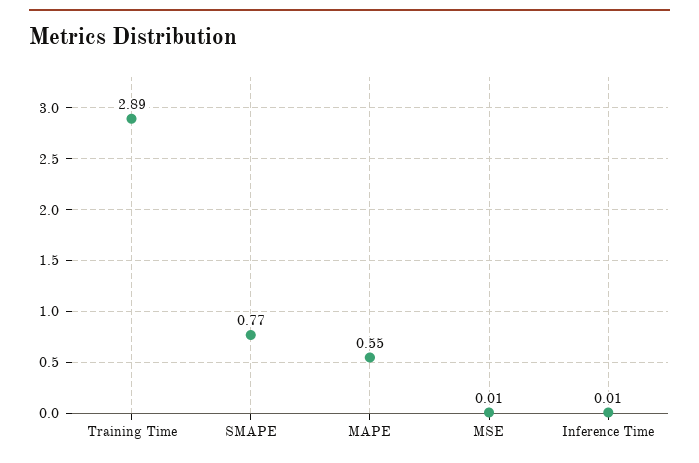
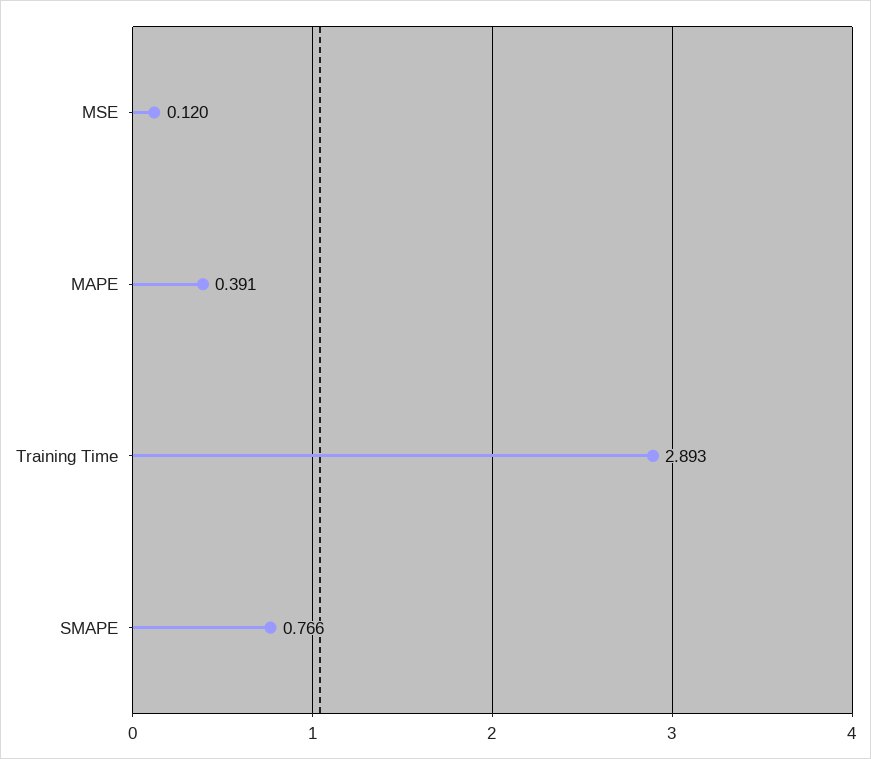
  {
    "Training Time": 2.893,
    "SMAPE": 0.766,
-   "MAPE": 0.55,
+   "MAPE": 0.391,
-   "MSE": 0.01,
+   "MSE": 0.12
-   "Inference Time": 0.01
  }

